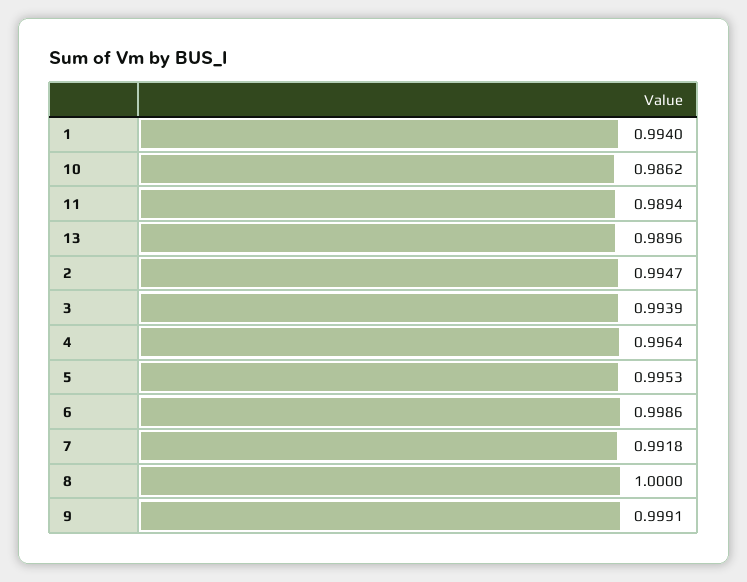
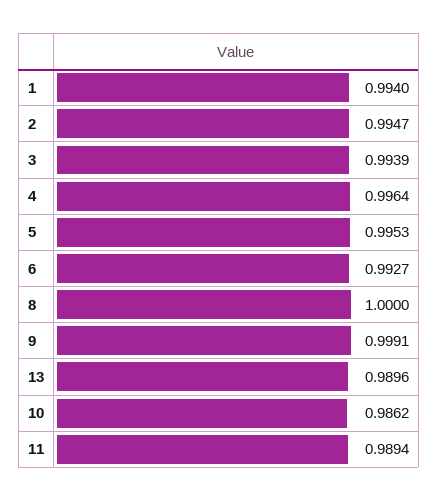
  {
    "1": 0.994,
    "10": 0.9862,
    "11": 0.9894,
    "13": 0.9896,
    "2": 0.9947,
    "3": 0.9939,
    "4": 0.9964,
    "5": 0.9953,
-   "6": 0.9986,
+   "6": 0.9927,
-   "7": 0.9918,
    "8": 1,
    "9": 0.9991
  }

